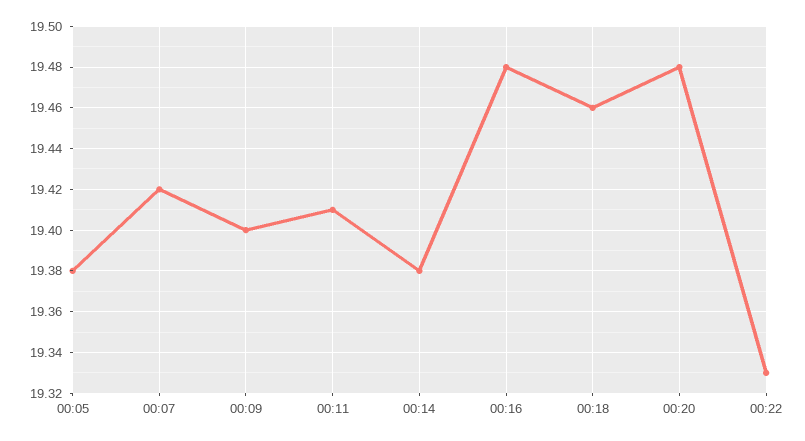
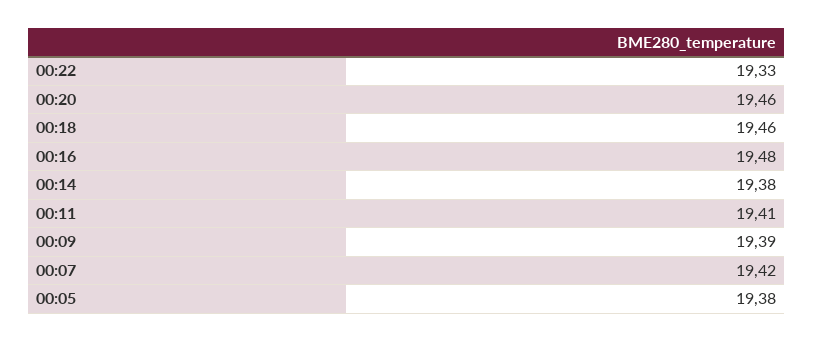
  {
    "00:05": 19.38,
    "00:07": 19.42,
-   "00:09": 19.4,
+   "00:09": 19.39,
    "00:11": 19.41,
    "00:14": 19.38,
    "00:16": 19.48,
    "00:18": 19.46,
-   "00:20": 19.48,
+   "00:20": 19.46,
    "00:22": 19.33
  }

